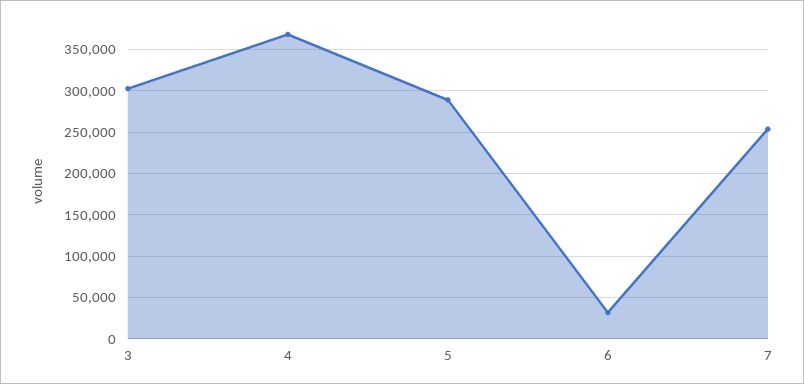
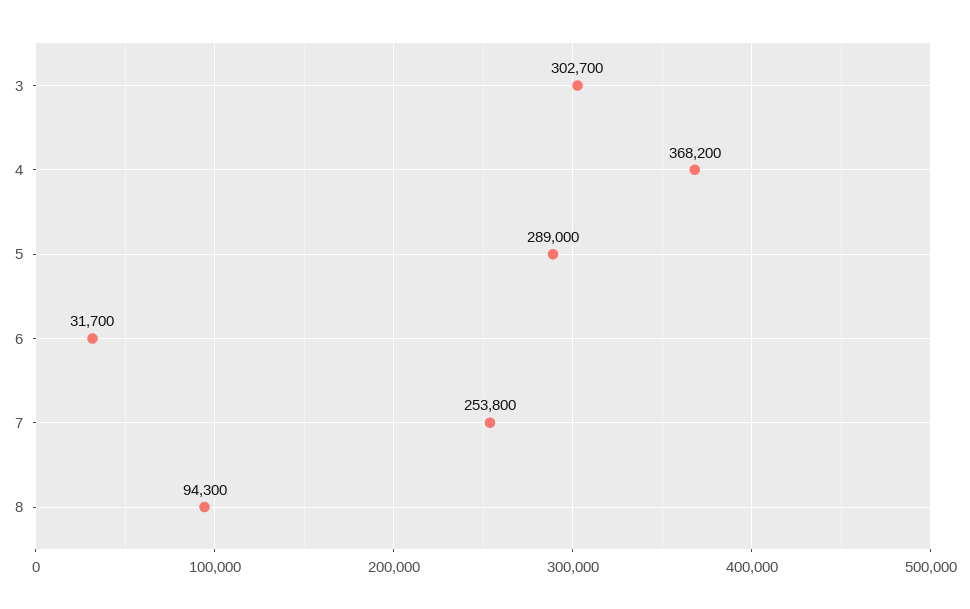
  {
    "3": 302700,
    "4": 368200,
    "5": 289000,
    "6": 31700,
-   "7": 253800
+   "7": 253800,
+   "8": 94300
  }

